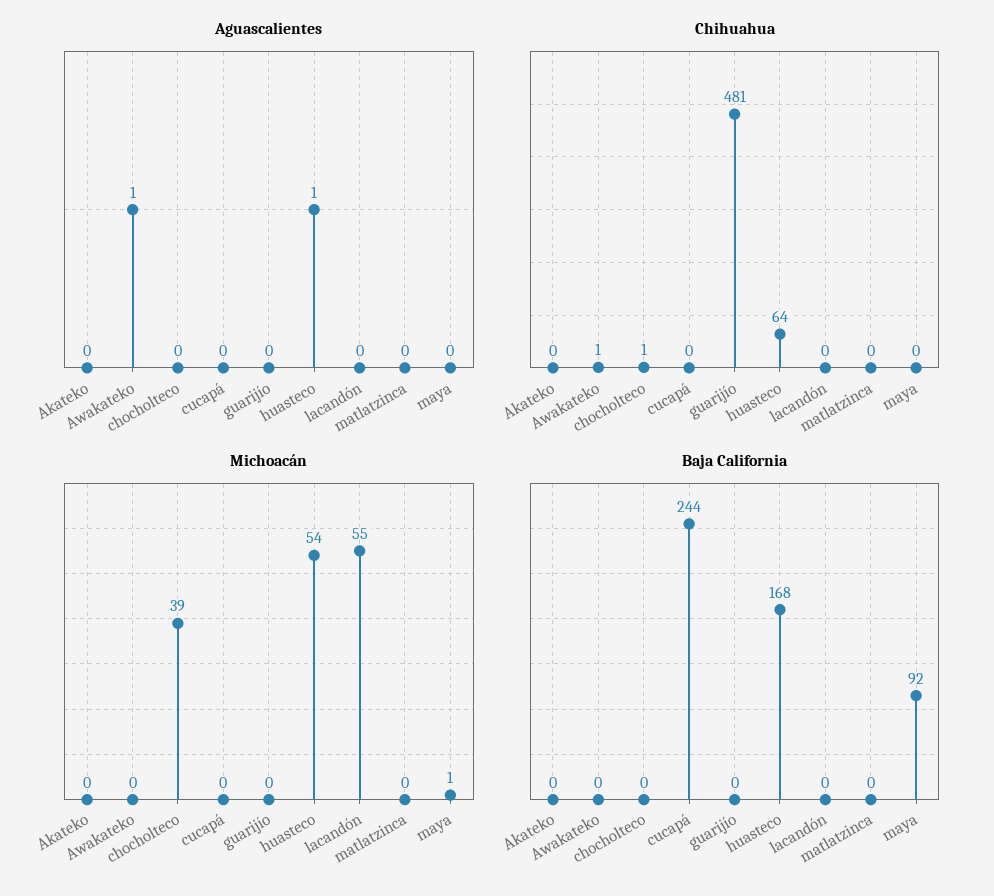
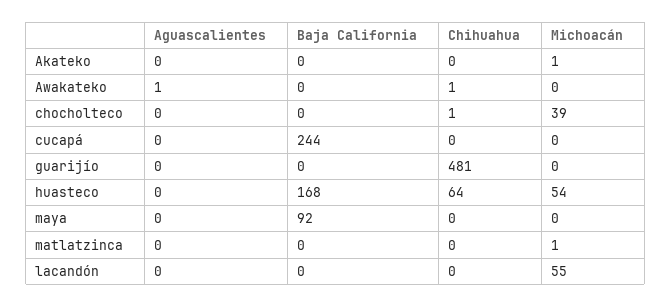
  {
    "Aguascalientes": {
      "Akateko": 0,
      "Awakateko": 1,
      "chocholteco": 0,
      "cucapá": 0,
      "guarijío": 0,
-     "huasteco": 1,
+     "huasteco": 0,
      "lacandón": 0,
      "matlatzinca": 0,
      "maya": 0
    },
    "Chihuahua": {
      "Akateko": 0,
      "Awakateko": 1,
      "chocholteco": 1,
      "cucapá": 0,
      "guarijío": 481,
      "huasteco": 64,
      "lacandón": 0,
      "matlatzinca": 0,
      "maya": 0
    },
    "Michoacán": {
-     "Akateko": 0,
+     "Akateko": 1,
      "Awakateko": 0,
      "chocholteco": 39,
      "cucapá": 0,
      "guarijío": 0,
      "huasteco": 54,
      "lacandón": 55,
-     "matlatzinca": 0,
+     "matlatzinca": 1,
-     "maya": 1
+     "maya": 0
    },
    "Baja California": {
      "Akateko": 0,
      "Awakateko": 0,
      "chocholteco": 0,
      "cucapá": 244,
      "guarijío": 0,
      "huasteco": 168,
      "lacandón": 0,
      "matlatzinca": 0,
      "maya": 92
    }
  }

